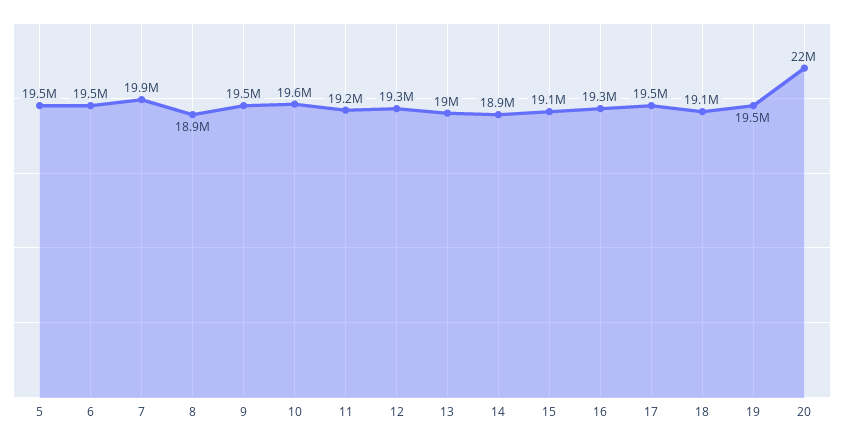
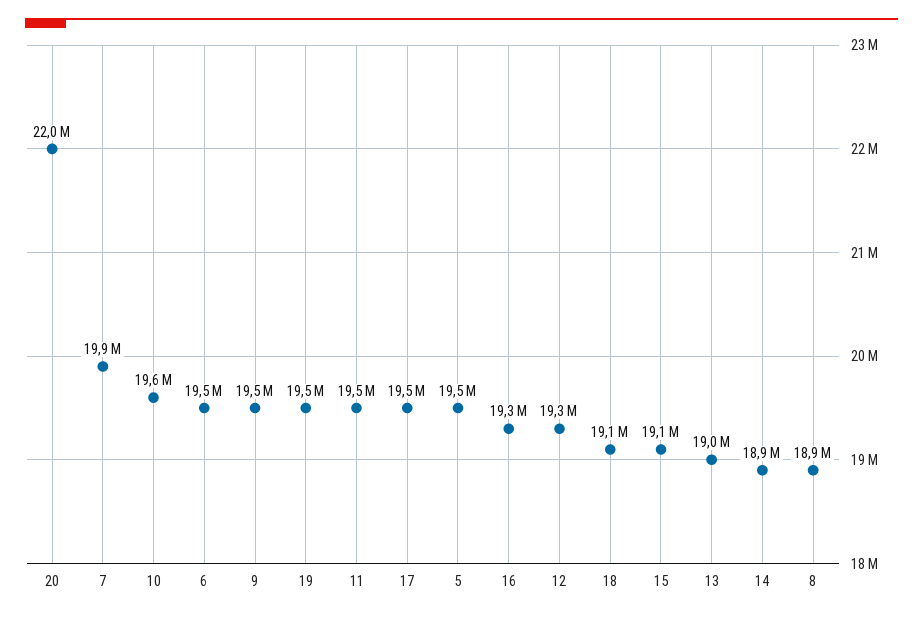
  {
    "5": 19500000,
    "6": 19500000,
    "7": 19900000,
    "8": 18900000,
    "9": 19500000,
    "10": 19600000,
-   "11": 19200000,
+   "11": 19500000,
    "12": 19300000,
    "13": 19000000,
    "14": 18900000,
    "15": 19100000,
    "16": 19300000,
    "17": 19500000,
    "18": 19100000,
    "19": 19500000,
    "20": 22000000
  }

